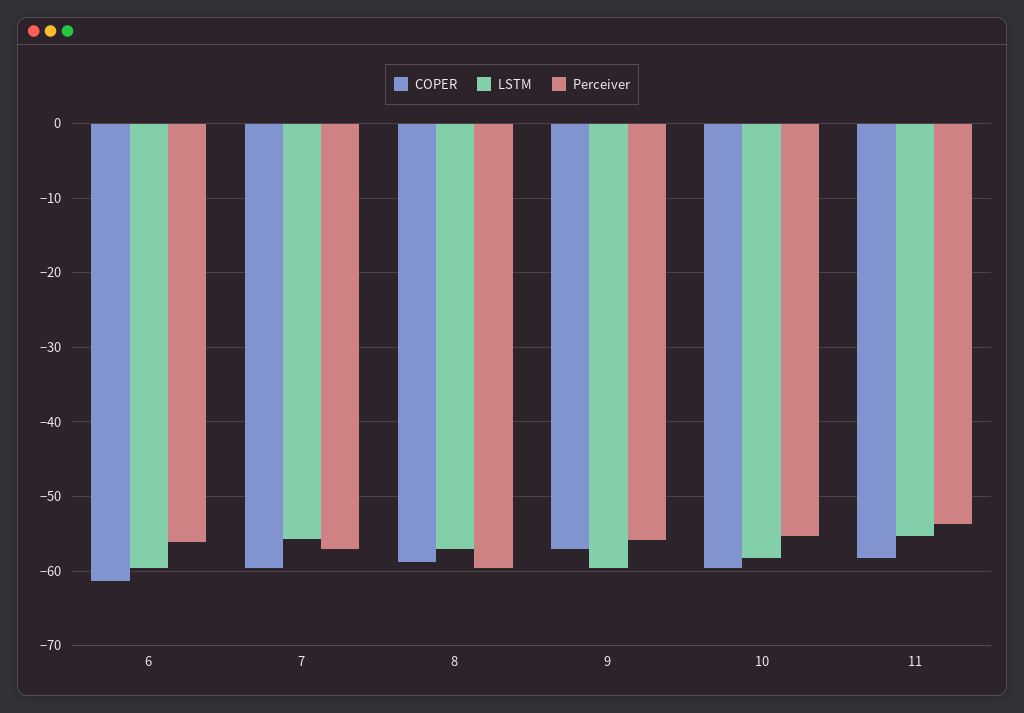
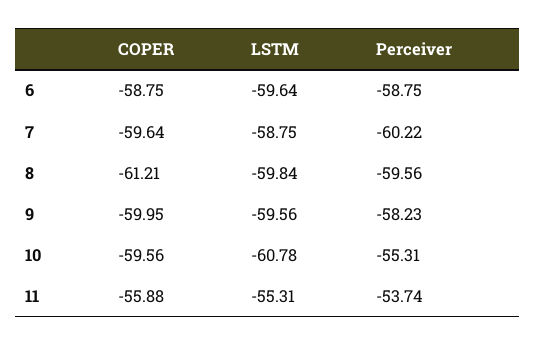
  {
    "COPER": {
-     "6": -61,
+     "6": -58.75,
      "7": -59.64,
-     "8": -59,
+     "8": -61.21,
-     "9": -57,
+     "9": -59.95,
      "10": -59.56,
-     "11": -58
+     "11": -55.88
    },
    "LSTM": {
      "6": -59.64,
-     "7": -56,
+     "7": -58.75,
-     "8": -57,
+     "8": -59.84,
      "9": -59.56,
-     "10": -58,
+     "10": -60.78,
      "11": -55.31
    },
    "Perceiver": {
-     "6": -56,
+     "6": -58.75,
-     "7": -57,
+     "7": -60.22,
      "8": -59.56,
-     "9": -56,
+     "9": -58.23,
      "10": -55.31,
      "11": -53.74
    }
  }

